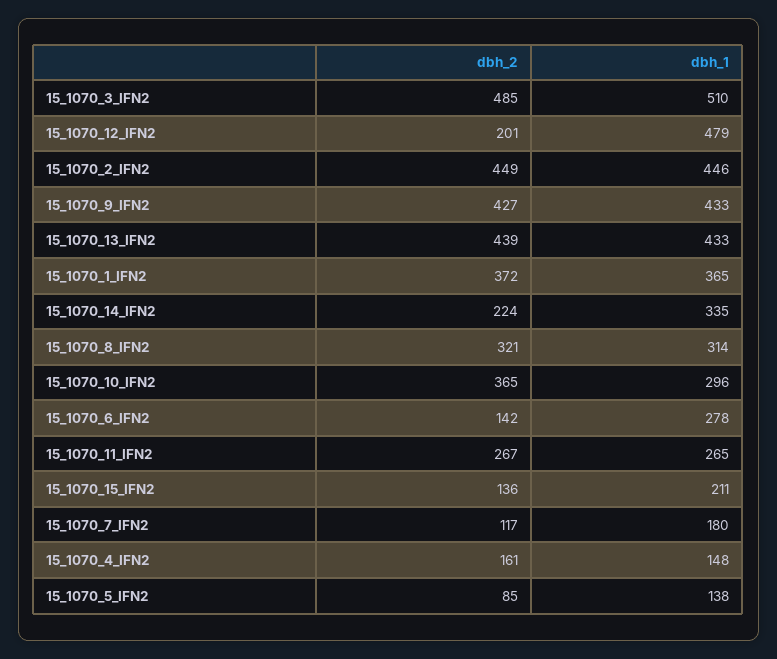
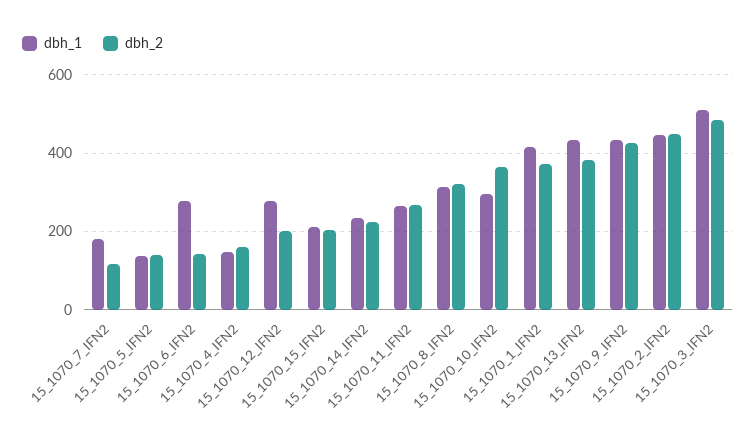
  {
    "dbh_2": {
      "15_1070_3_IFN2": 485,
      "15_1070_12_IFN2": 201,
      "15_1070_2_IFN2": 449,
      "15_1070_9_IFN2": 427,
-     "15_1070_13_IFN2": 439,
+     "15_1070_13_IFN2": 380,
      "15_1070_1_IFN2": 372,
      "15_1070_14_IFN2": 224,
      "15_1070_8_IFN2": 321,
      "15_1070_10_IFN2": 365,
      "15_1070_6_IFN2": 142,
      "15_1070_11_IFN2": 267,
-     "15_1070_15_IFN2": 136,
+     "15_1070_15_IFN2": 200,
      "15_1070_7_IFN2": 117,
      "15_1070_4_IFN2": 161,
-     "15_1070_5_IFN2": 85
+     "15_1070_5_IFN2": 140
    },
    "dbh_1": {
      "15_1070_3_IFN2": 510,
-     "15_1070_12_IFN2": 479,
+     "15_1070_12_IFN2": 280,
      "15_1070_2_IFN2": 446,
      "15_1070_9_IFN2": 433,
      "15_1070_13_IFN2": 433,
-     "15_1070_1_IFN2": 365,
+     "15_1070_1_IFN2": 420,
-     "15_1070_14_IFN2": 335,
+     "15_1070_14_IFN2": 240,
      "15_1070_8_IFN2": 314,
      "15_1070_10_IFN2": 296,
      "15_1070_6_IFN2": 278,
      "15_1070_11_IFN2": 265,
      "15_1070_15_IFN2": 211,
      "15_1070_7_IFN2": 180,
      "15_1070_4_IFN2": 148,
      "15_1070_5_IFN2": 138
    }
  }

